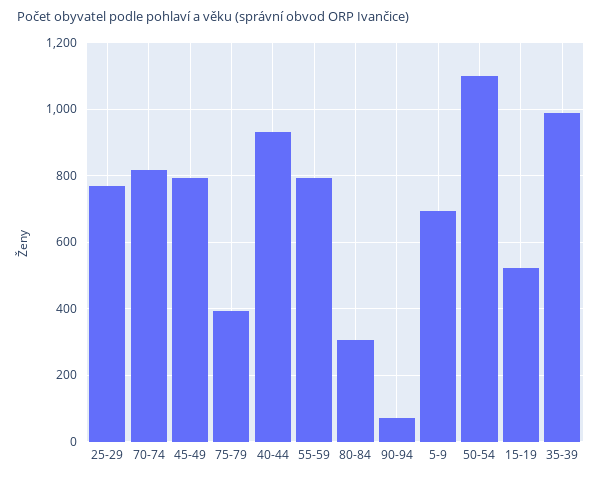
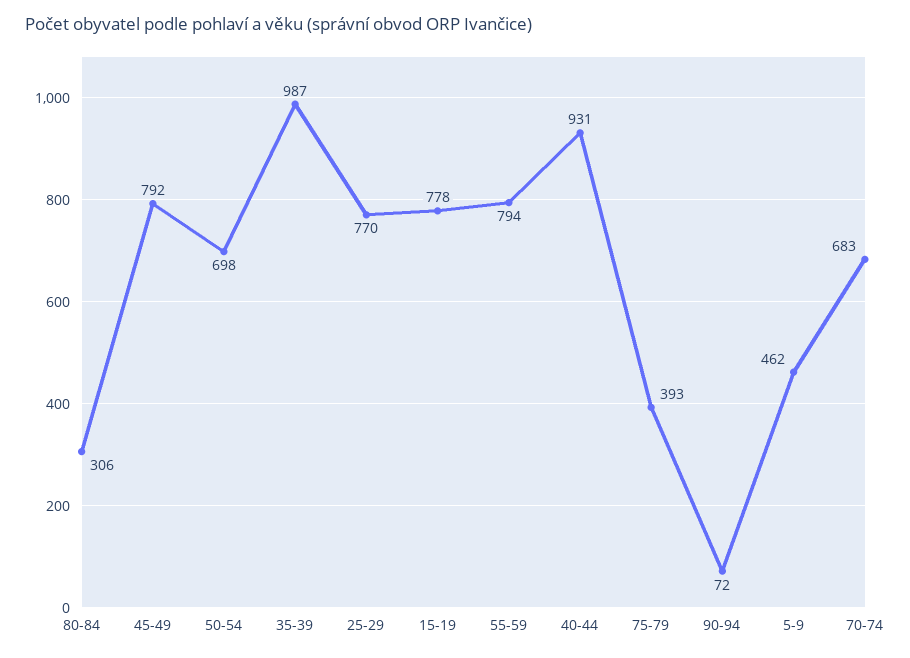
  {
    "25-29": 770,
-   "70-74": 820,
+   "70-74": 683,
    "45-49": 792,
    "75-79": 393,
    "40-44": 931,
    "55-59": 794,
    "80-84": 306,
    "90-94": 72,
-   "5-9": 700,
+   "5-9": 462,
-   "50-54": 1100,
+   "50-54": 698,
-   "15-19": 520,
+   "15-19": 778,
    "35-39": 987
  }

